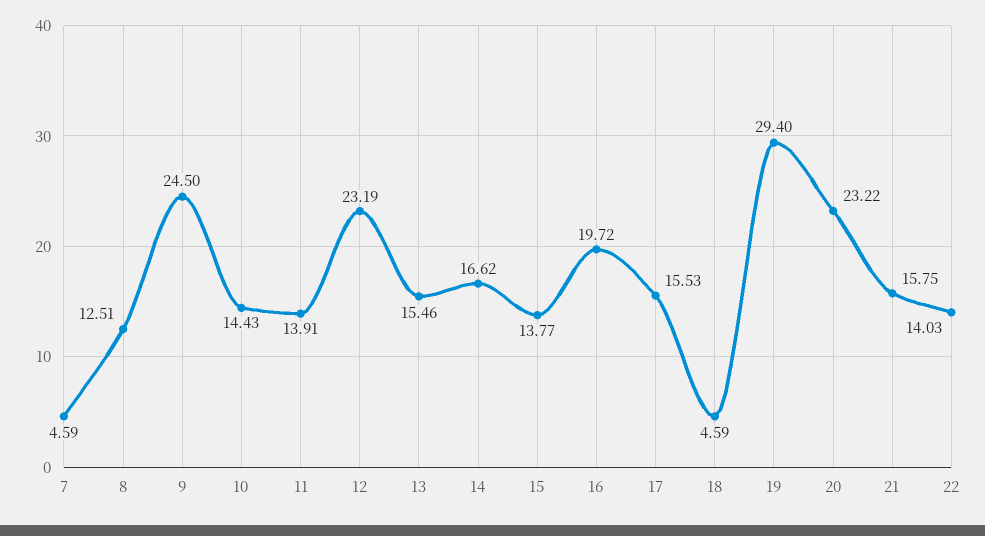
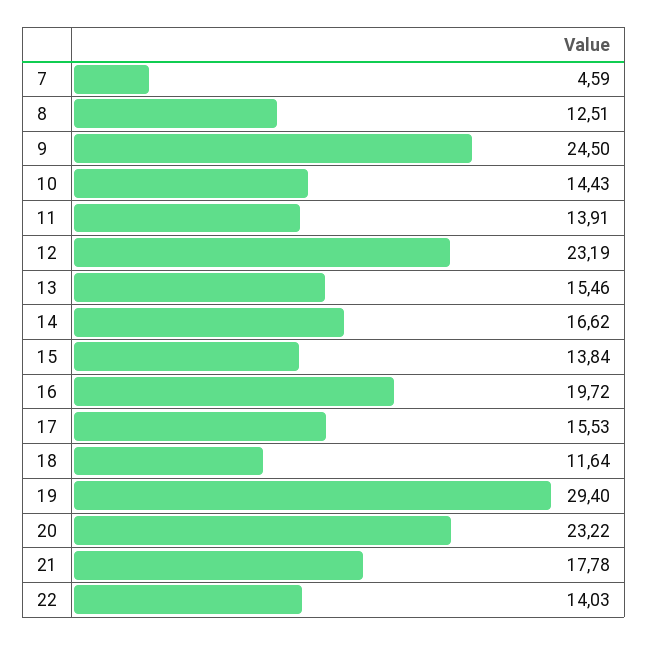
  {
    "7": 4.59,
    "8": 12.51,
    "9": 24.5,
    "10": 14.43,
    "11": 13.91,
    "12": 23.19,
    "13": 15.46,
    "14": 16.62,
-   "15": 13.77,
+   "15": 13.84,
    "16": 19.72,
    "17": 15.53,
-   "18": 4.59,
+   "18": 11.64,
    "19": 29.4,
    "20": 23.22,
-   "21": 15.75,
+   "21": 17.78,
    "22": 14.03
  }

